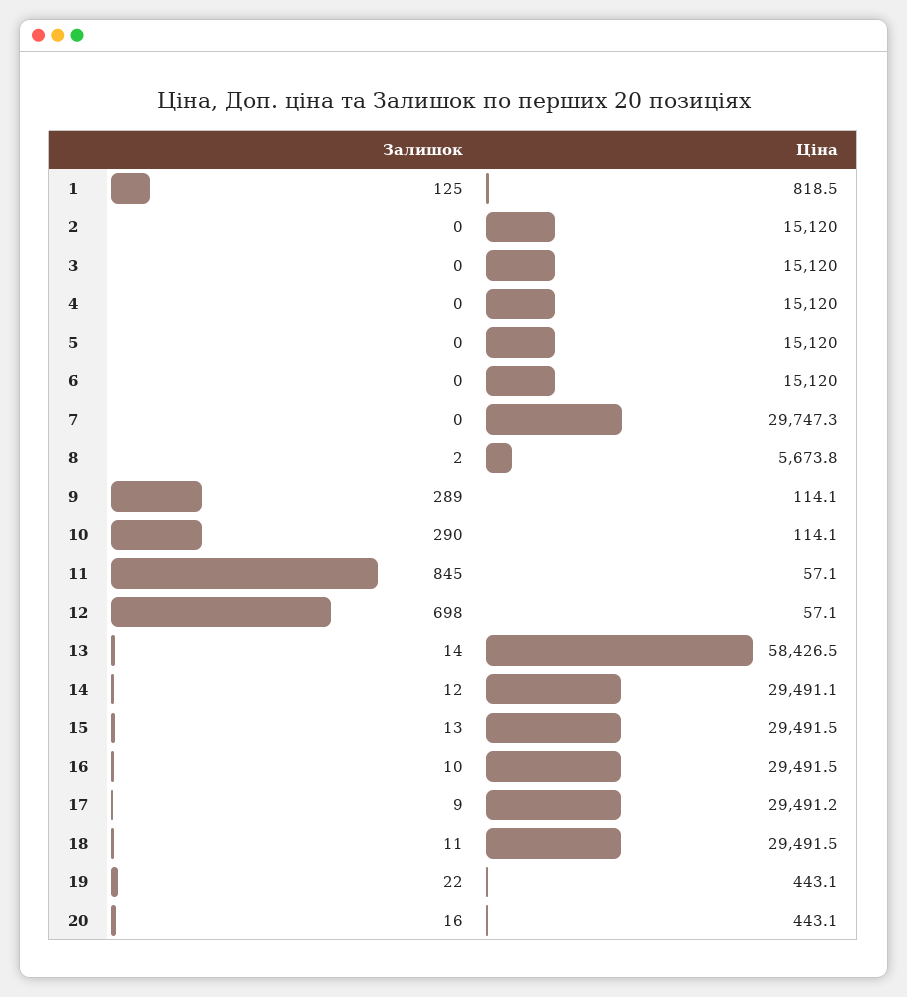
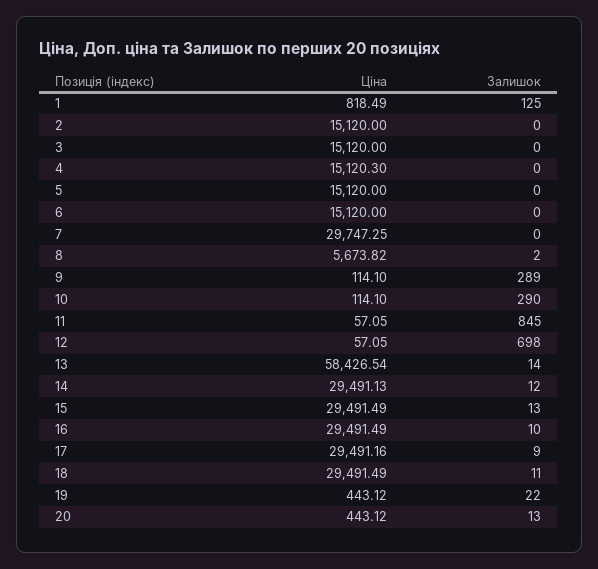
  {
    "Залишок": {
      "1": 125,
      "2": 0,
      "3": 0,
      "4": 0,
      "5": 0,
      "6": 0,
      "7": 0,
      "8": 2,
      "9": 289,
      "10": 290,
      "11": 845,
      "12": 698,
      "13": 14,
      "14": 12,
      "15": 13,
      "16": 10,
      "17": 9,
      "18": 11,
      "19": 22,
-     "20": 16
+     "20": 13
    },
    "Ціна": {
      "1": 818.49,
      "2": 15120,
      "3": 15120,
-     "4": 15120,
+     "4": 15120.3,
      "5": 15120,
      "6": 15120,
      "7": 29747.25,
      "8": 5673.82,
      "9": 114.1,
      "10": 114.1,
      "11": 57.05,
      "12": 57.05,
      "13": 58426.54,
      "14": 29491.13,
      "15": 29491.49,
      "16": 29491.49,
      "17": 29491.16,
      "18": 29491.49,
      "19": 443.12,
      "20": 443.12
    }
  }

